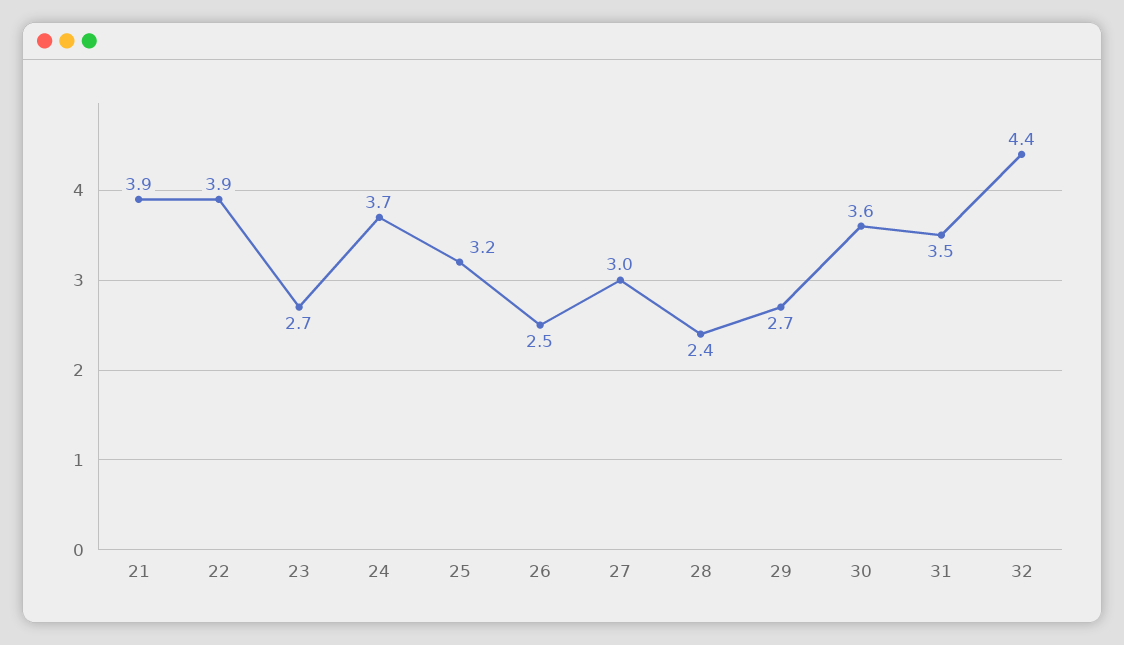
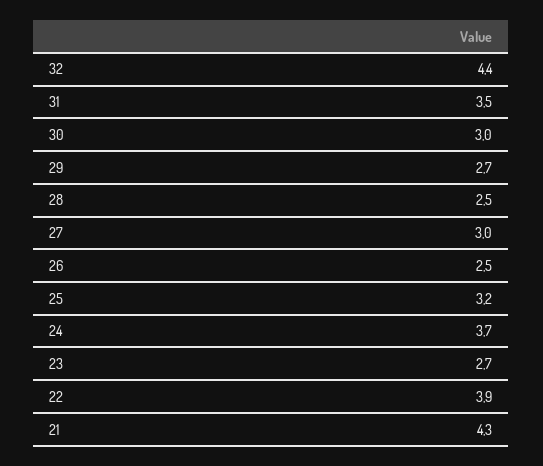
  {
-   "21": 3.9,
+   "21": 4.3,
    "22": 3.9,
    "23": 2.7,
    "24": 3.7,
    "25": 3.2,
    "26": 2.5,
    "27": 3,
-   "28": 2.4,
+   "28": 2.5,
    "29": 2.7,
-   "30": 3.6,
+   "30": 3,
    "31": 3.5,
    "32": 4.4
  }

